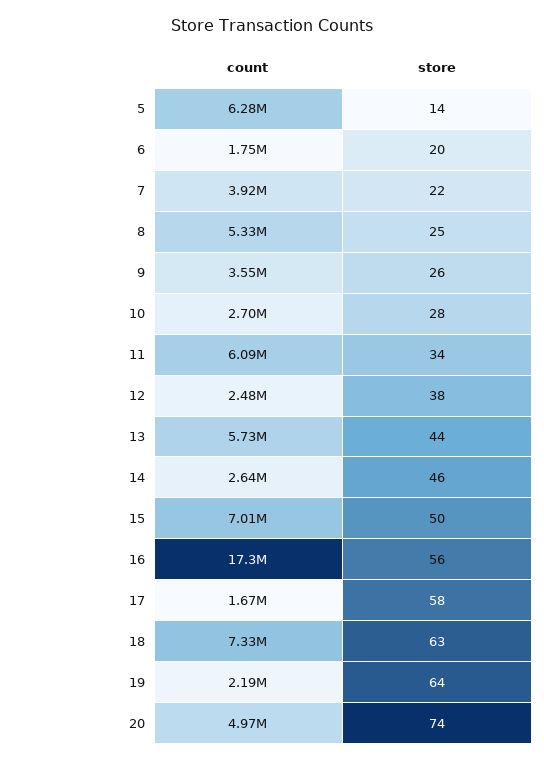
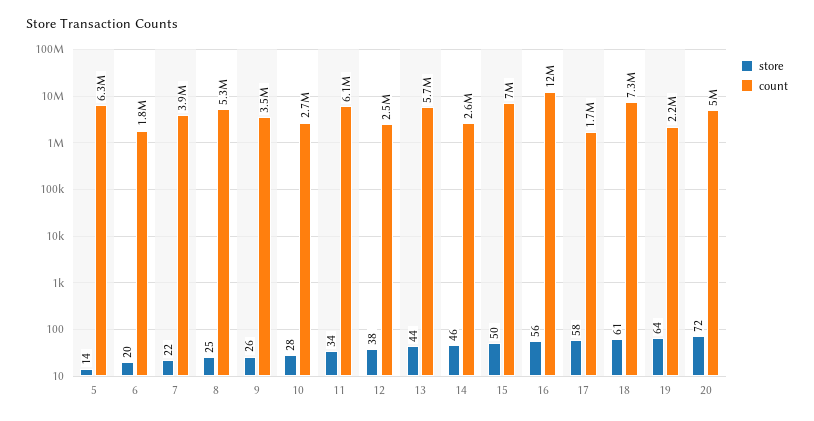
  {
    "count": {
      "5": 6280000,
      "6": 1750000,
      "7": 3920000,
      "8": 5330000,
      "9": 3550000,
      "10": 2700000,
      "11": 6090000,
      "12": 2480000,
      "13": 5730000,
      "14": 2640000,
      "15": 7010000,
-     "16": 17300000,
+     "16": 12000000,
      "17": 1670000,
      "18": 7330000,
      "19": 2190000,
      "20": 4970000
    },
    "store": {
      "5": 14,
      "6": 20,
      "7": 22,
      "8": 25,
      "9": 26,
      "10": 28,
      "11": 34,
      "12": 38,
      "13": 44,
      "14": 46,
      "15": 50,
      "16": 56,
      "17": 58,
-     "18": 63,
+     "18": 61,
      "19": 64,
-     "20": 74
+     "20": 72
    }
  }

